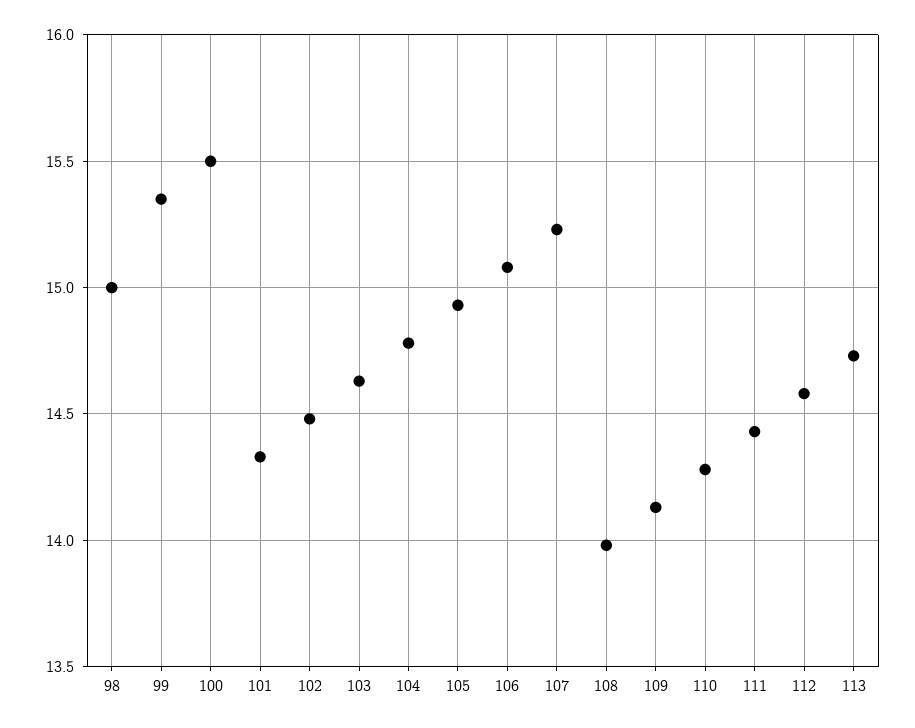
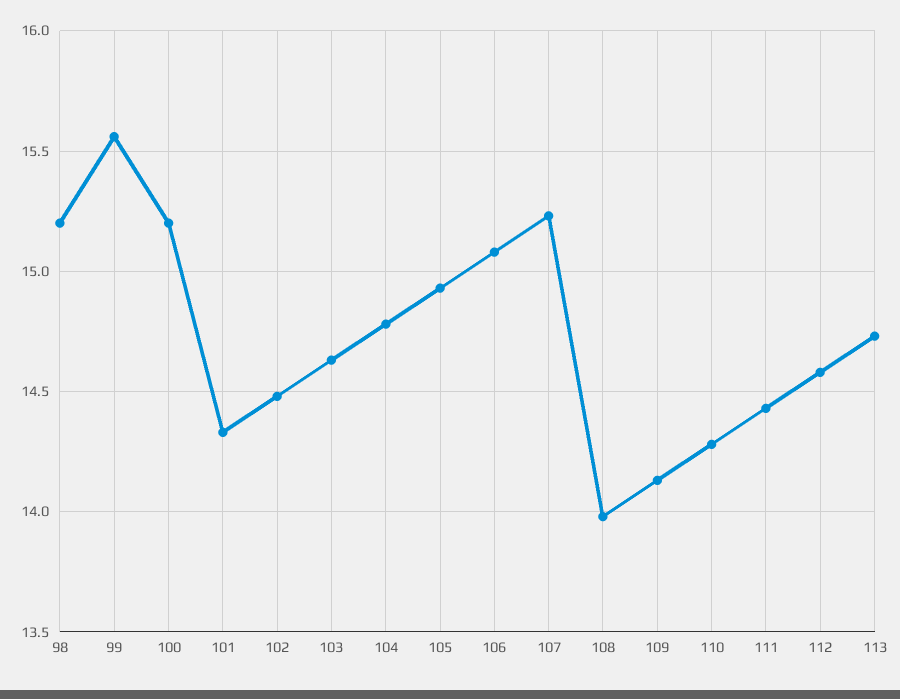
  {
-   "98": 15,
+   "98": 15.2,
-   "99": 15.35,
+   "99": 15.55,
-   "100": 15.5,
+   "100": 15.2,
    "101": 14.35,
    "102": 14.5,
    "103": 14.65,
    "104": 14.8,
    "105": 14.95,
    "106": 15.1,
    "107": 15.25,
    "108": 14,
    "109": 14.15,
    "110": 14.3,
    "111": 14.45,
    "112": 14.6,
    "113": 14.75
  }

